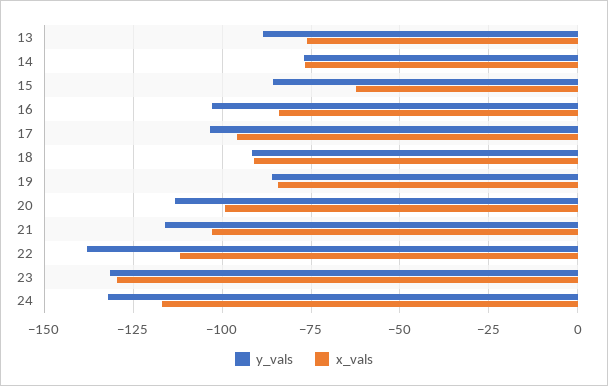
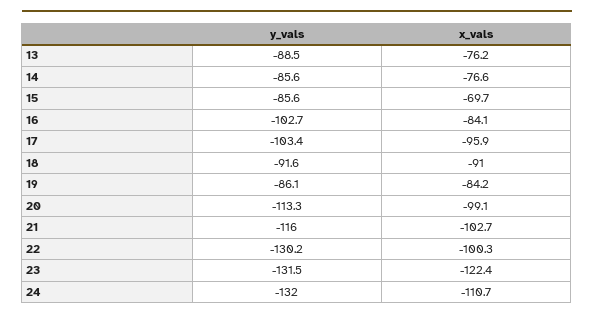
  {
    "y_vals": {
      "13": -88.5,
-     "14": -77.5,
+     "14": -85.6,
      "15": -85.6,
      "16": -102.7,
      "17": -103.4,
      "18": -91.6,
      "19": -86.1,
      "20": -113.3,
      "21": -116,
-     "22": -137.5,
+     "22": -130.2,
      "23": -131.5,
      "24": -132
    },
    "x_vals": {
      "13": -76.2,
      "14": -76.6,
-     "15": -62.5,
+     "15": -69.7,
      "16": -84.1,
      "17": -95.9,
      "18": -91,
      "19": -84.2,
      "20": -99.1,
      "21": -102.7,
-     "22": -112.5,
+     "22": -100.3,
-     "23": -130,
+     "23": -122.4,
-     "24": -117.5
+     "24": -110.7
    }
  }

